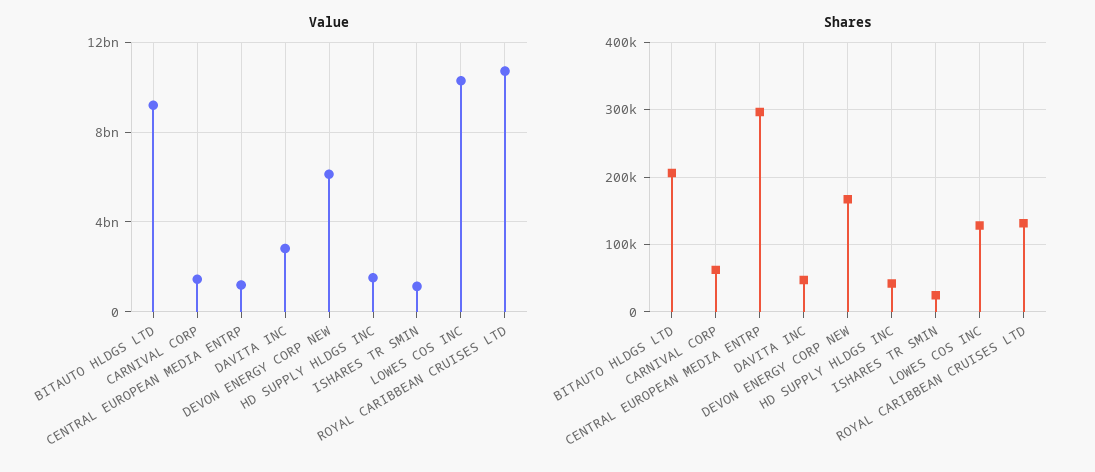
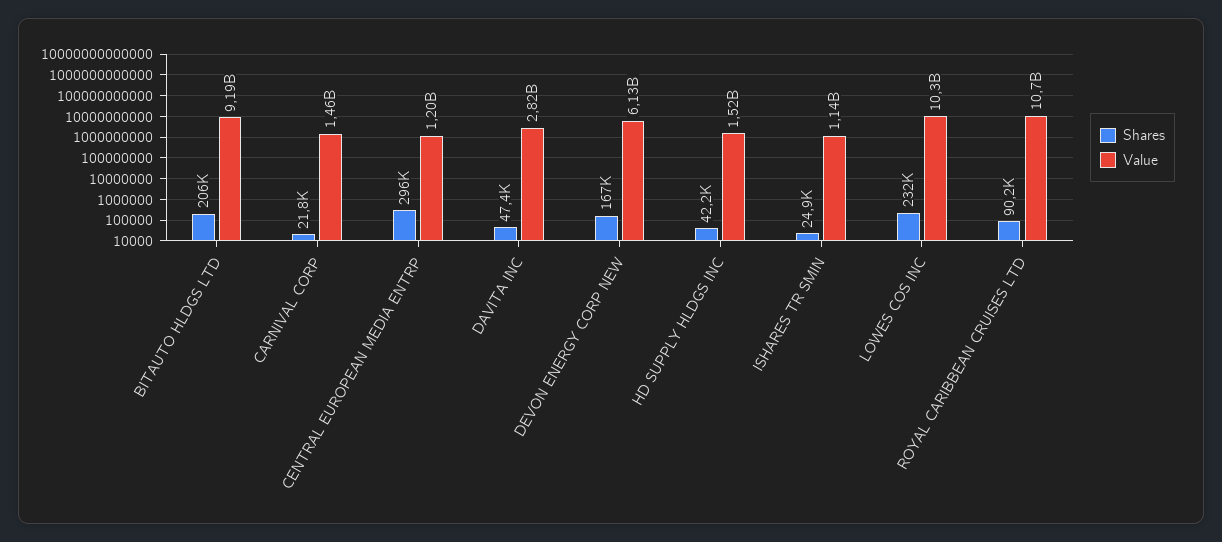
  {
    "Value": {
      "BITAUTO HLDGS LTD": 9190000000,
      "CARNIVAL CORP": 1460000000,
      "CENTRAL EUROPEAN MEDIA ENTRP": 1200000000,
      "DAVITA INC": 2820000000,
      "DEVON ENERGY CORP NEW": 6130000000,
      "HD SUPPLY HLDGS INC": 1520000000,
      "ISHARES TR SMIN": 1140000000,
      "LOWES COS INC": 10300000000,
      "ROYAL CARIBBEAN CRUISES LTD": 10700000000
    },
    "Shares": {
      "BITAUTO HLDGS LTD": 206000,
-     "CARNIVAL CORP": 60000,
+     "CARNIVAL CORP": 21800,
      "CENTRAL EUROPEAN MEDIA ENTRP": 296000,
      "DAVITA INC": 47400,
      "DEVON ENERGY CORP NEW": 167000,
      "HD SUPPLY HLDGS INC": 42200,
      "ISHARES TR SMIN": 24900,
-     "LOWES COS INC": 130000,
+     "LOWES COS INC": 232000,
-     "ROYAL CARIBBEAN CRUISES LTD": 130000
+     "ROYAL CARIBBEAN CRUISES LTD": 90200
    }
  }

